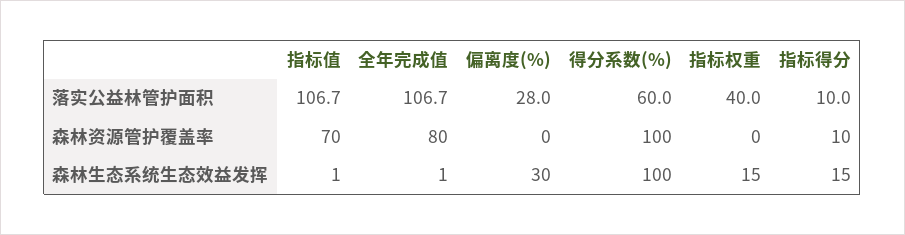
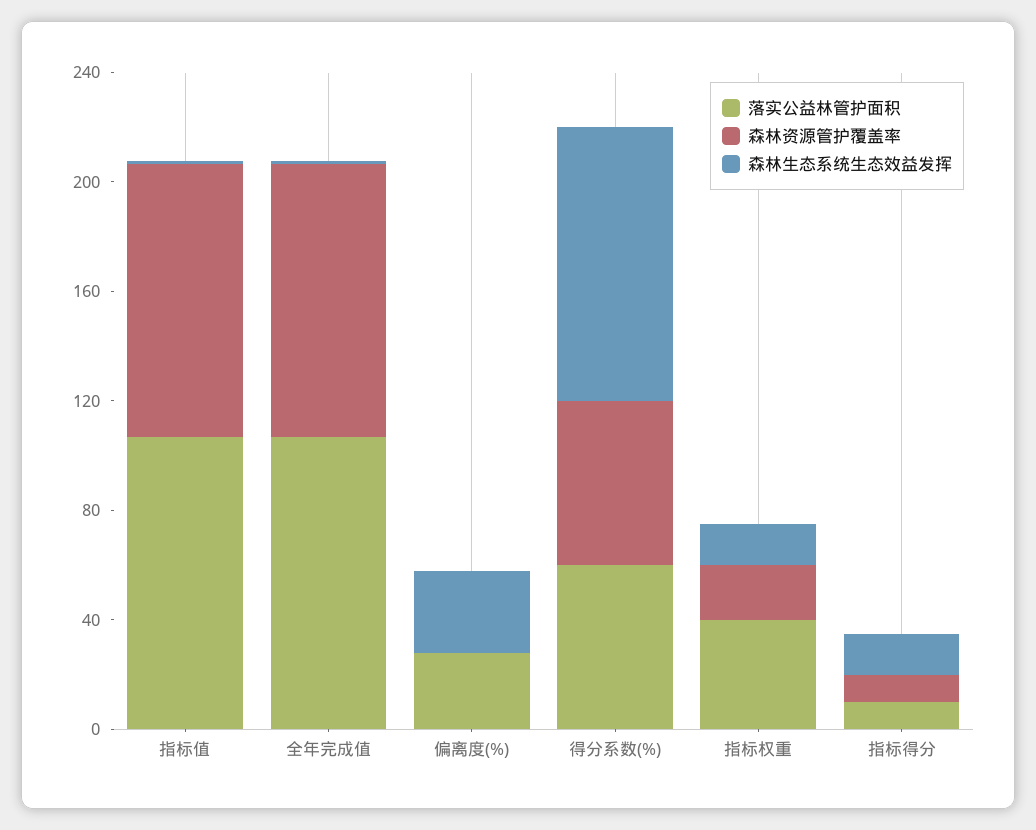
  {
    "落实公益林管护面积": {
      "指标值": 106.7,
      "全年完成值": 106.7,
      "偏离度(%)": 28,
      "得分系数(%)": 60,
      "指标权重": 40,
      "指标得分": 10
    },
    "森林资源管护覆盖率": {
-     "指标值": 70,
+     "指标值": 100,
-     "全年完成值": 80,
+     "全年完成值": 100,
      "偏离度(%)": 0,
-     "得分系数(%)": 100,
+     "得分系数(%)": 60,
-     "指标权重": 0,
+     "指标权重": 20,
      "指标得分": 10
    },
    "森林生态系统生态效益发挥": {
      "指标值": 1,
      "全年完成值": 1,
      "偏离度(%)": 30,
      "得分系数(%)": 100,
      "指标权重": 15,
      "指标得分": 15
    }
  }

